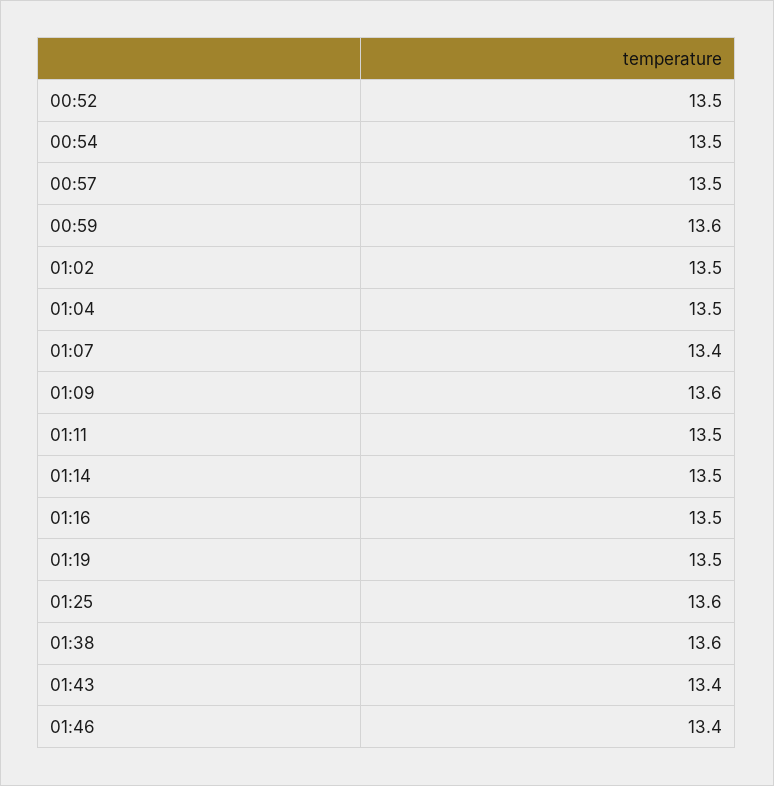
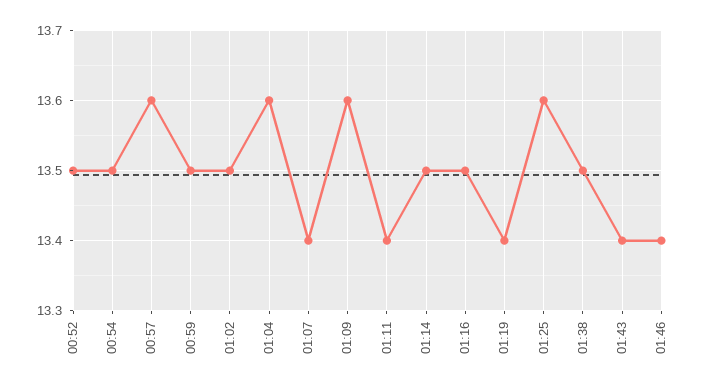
  {
    "00:52": 13.5,
    "00:54": 13.5,
-   "00:57": 13.5,
+   "00:57": 13.6,
-   "00:59": 13.6,
+   "00:59": 13.5,
    "01:02": 13.5,
-   "01:04": 13.5,
+   "01:04": 13.6,
    "01:07": 13.4,
    "01:09": 13.6,
-   "01:11": 13.5,
+   "01:11": 13.4,
    "01:14": 13.5,
    "01:16": 13.5,
-   "01:19": 13.5,
+   "01:19": 13.4,
    "01:25": 13.6,
-   "01:38": 13.6,
+   "01:38": 13.5,
    "01:43": 13.4,
    "01:46": 13.4
  }

